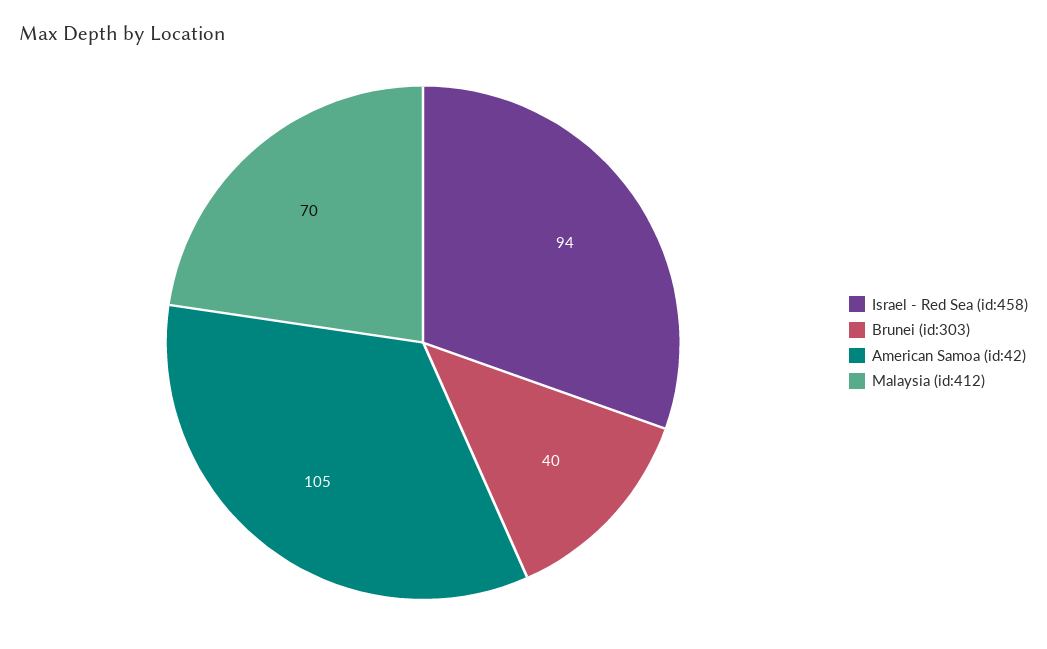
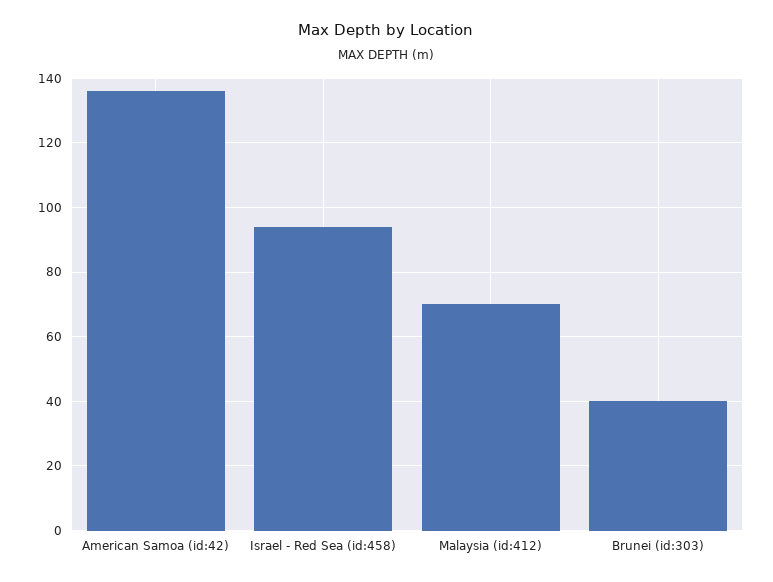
  {
    "Israel - Red Sea (id:458)": 94,
    "Brunei (id:303)": 40,
-   "American Samoa (id:42)": 105,
+   "American Samoa (id:42)": 135,
    "Malaysia (id:412)": 70
  }

